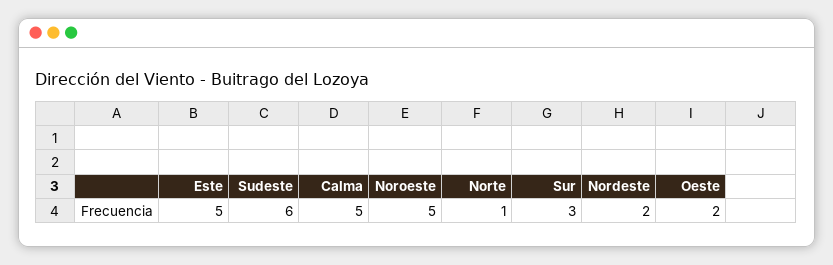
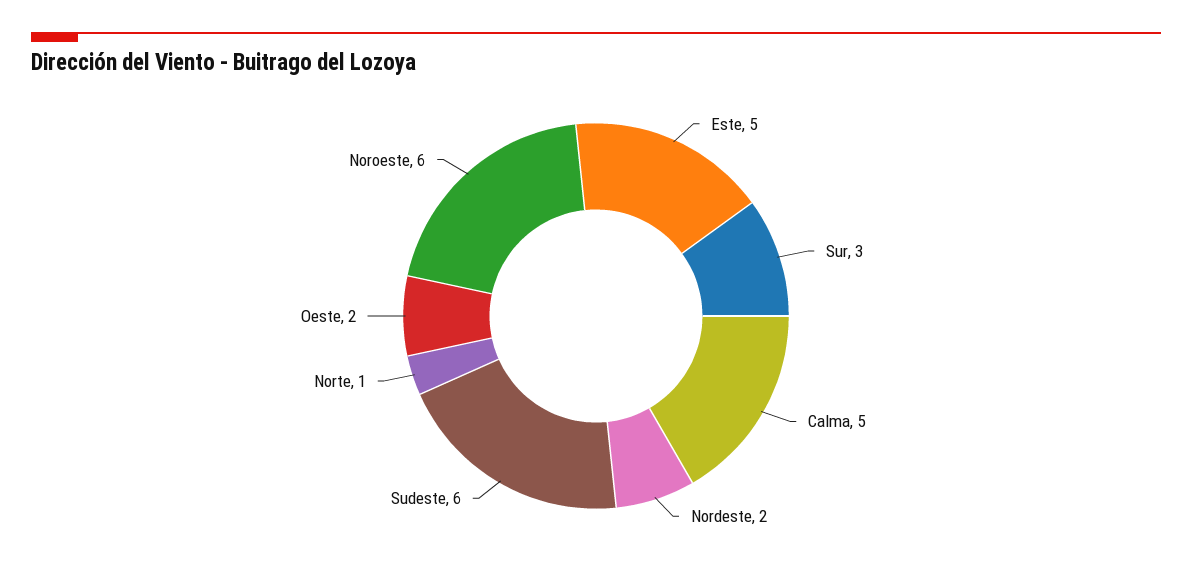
  {
    "Este": 5,
    "Sudeste": 6,
    "Calma": 5,
-   "Noroeste": 5,
+   "Noroeste": 6,
    "Norte": 1,
    "Sur": 3,
    "Nordeste": 2,
    "Oeste": 2
  }

